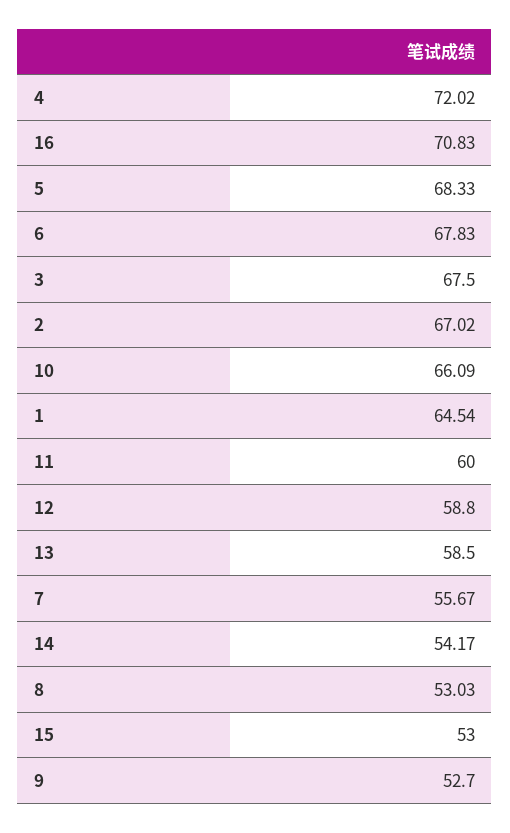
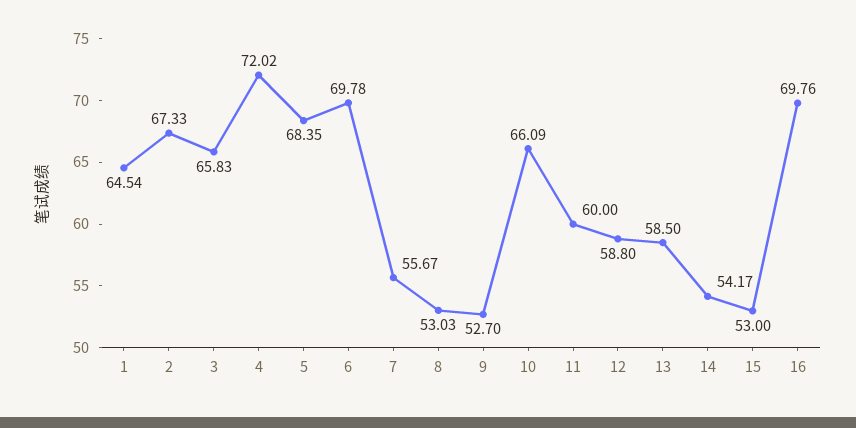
  {
    "4": 72.02,
-   "16": 70.83,
+   "16": 69.76,
-   "5": 68.33,
+   "5": 68.35,
-   "6": 67.83,
+   "6": 69.78,
-   "3": 67.5,
+   "3": 65.83,
-   "2": 67.02,
+   "2": 67.33,
    "10": 66.09,
    "1": 64.54,
    "11": 60,
    "12": 58.8,
    "13": 58.5,
    "7": 55.67,
    "14": 54.17,
    "8": 53.03,
    "15": 53,
    "9": 52.7
  }

